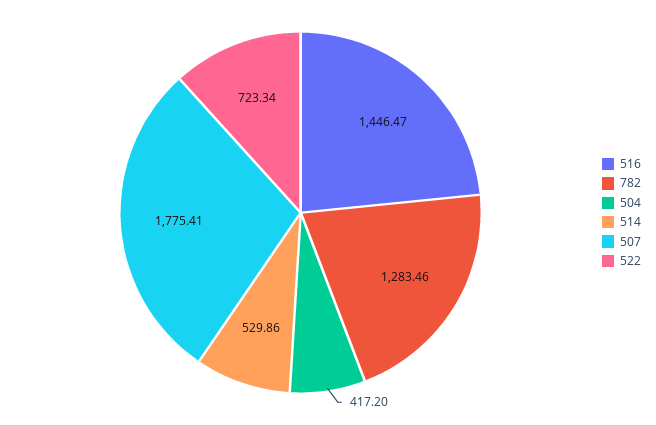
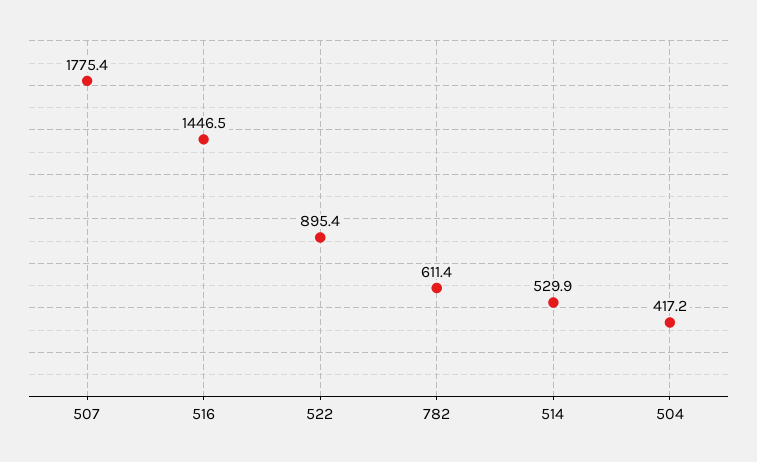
  {
    "516": 1446.47,
-   "782": 1283.46,
+   "782": 611.4,
    "504": 417.2,
    "514": 529.86,
    "507": 1775.41,
-   "522": 723.34
+   "522": 895.4
  }

